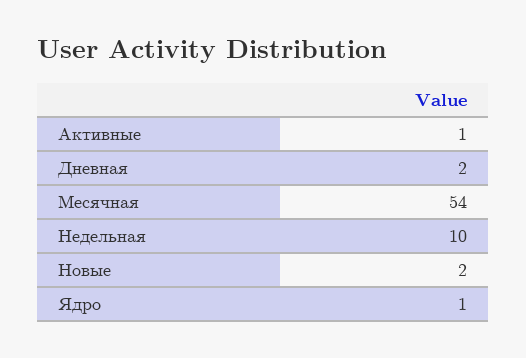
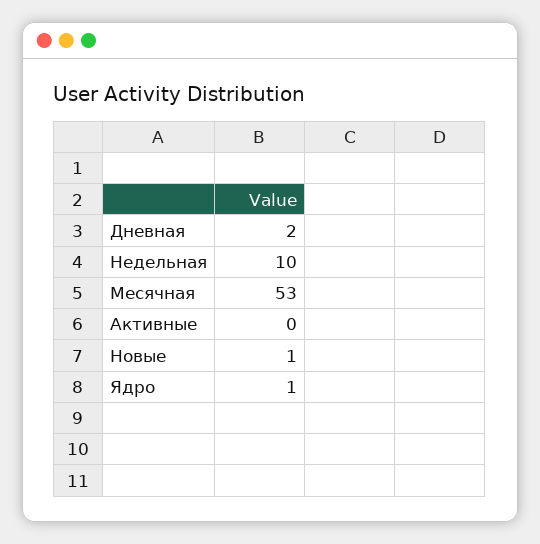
  {
-   "Активные": 1,
+   "Активные": 0,
    "Дневная": 2,
-   "Месячная": 54,
+   "Месячная": 53,
    "Недельная": 10,
-   "Новые": 2,
+   "Новые": 1,
    "Ядро": 1
  }

